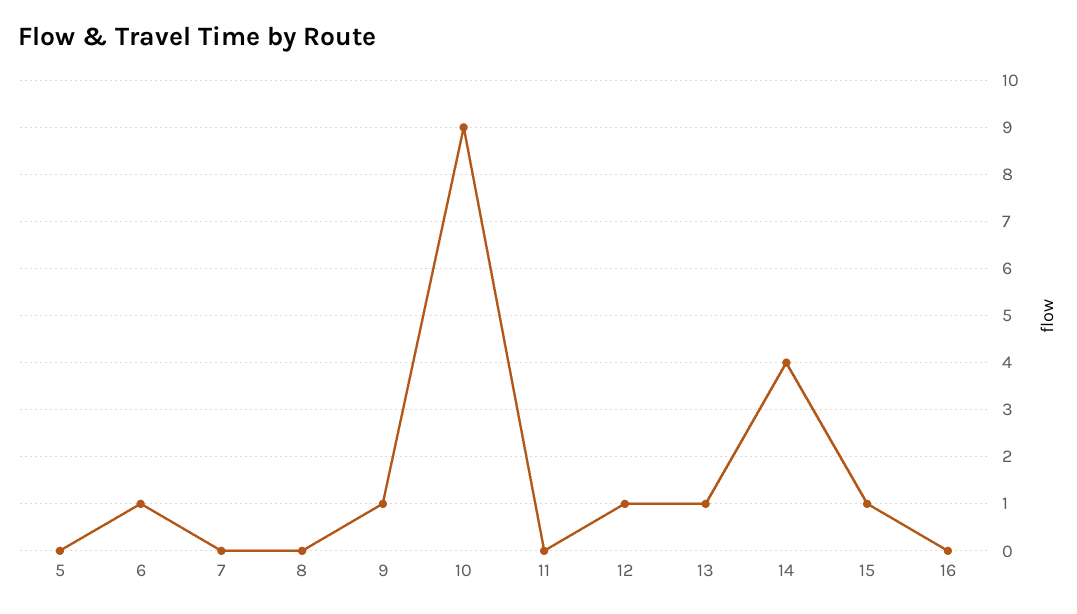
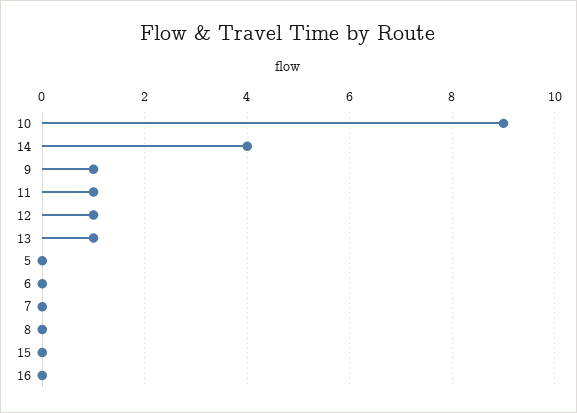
  {
    "5": 0,
-   "6": 1,
+   "6": 0,
    "7": 0,
    "8": 0,
    "9": 1,
    "10": 9,
-   "11": 0,
+   "11": 1,
    "12": 1,
    "13": 1,
    "14": 4,
-   "15": 1,
+   "15": 0,
    "16": 0
  }

